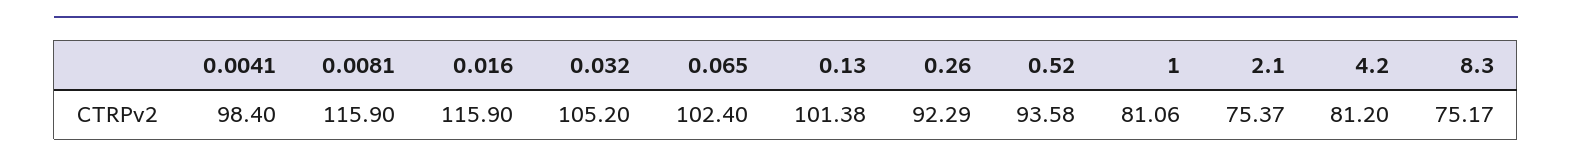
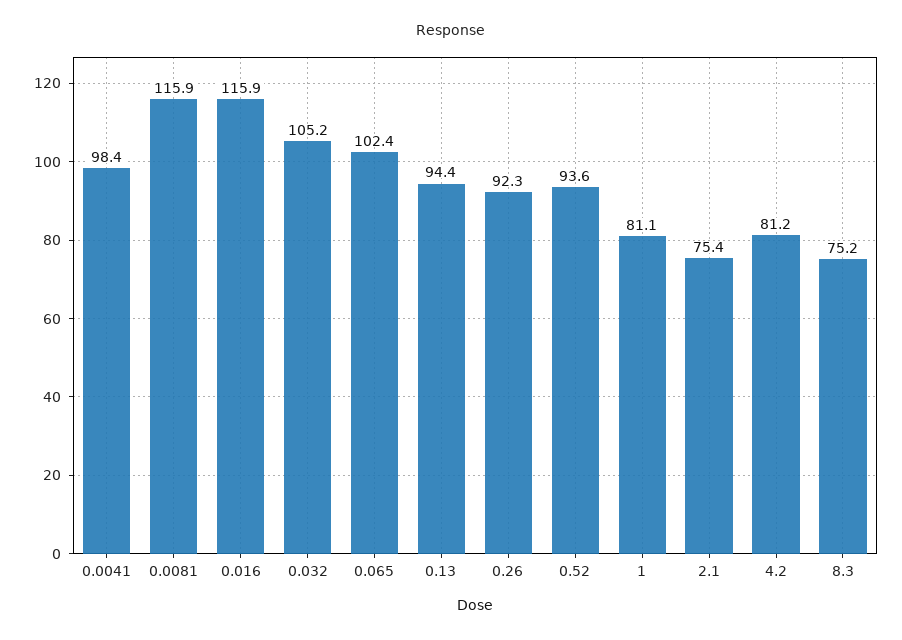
  {
    "0.0041": 98.4,
    "0.0081": 115.9,
    "0.016": 115.9,
    "0.032": 105.2,
    "0.065": 102.4,
-   "0.13": 101.38,
+   "0.13": 94.4,
    "0.26": 92.29,
    "0.52": 93.58,
    "1": 81.06,
    "2.1": 75.37,
    "4.2": 81.2,
    "8.3": 75.17
  }

